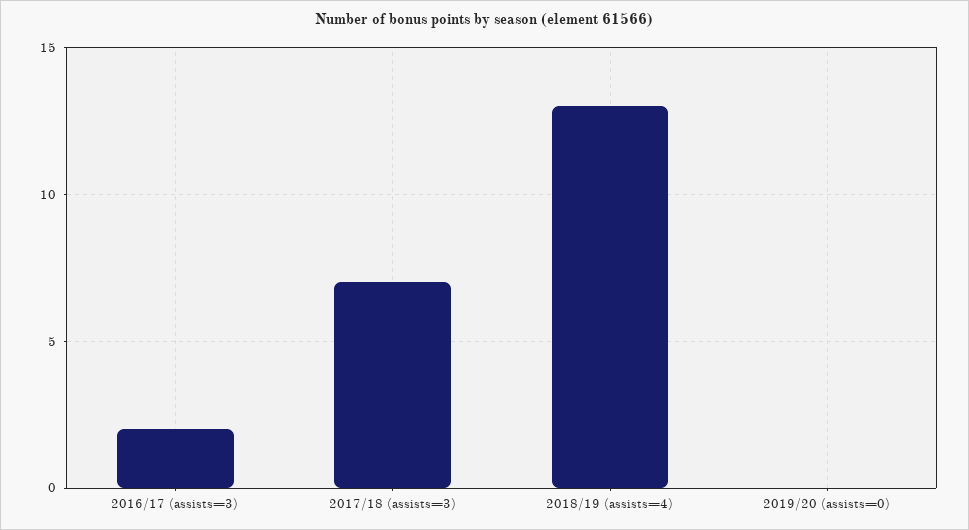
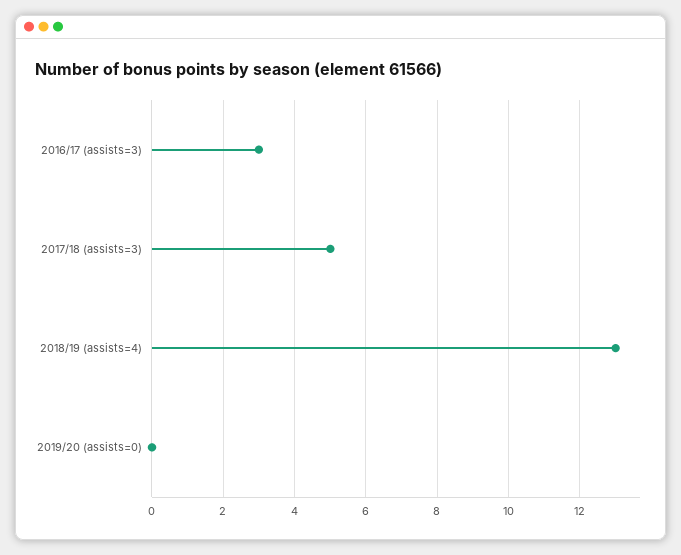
  {
-   "2016/17 (assists=3)": 2,
+   "2016/17 (assists=3)": 3,
-   "2017/18 (assists=3)": 7,
+   "2017/18 (assists=3)": 5,
    "2018/19 (assists=4)": 13,
    "2019/20 (assists=0)": 0
  }

